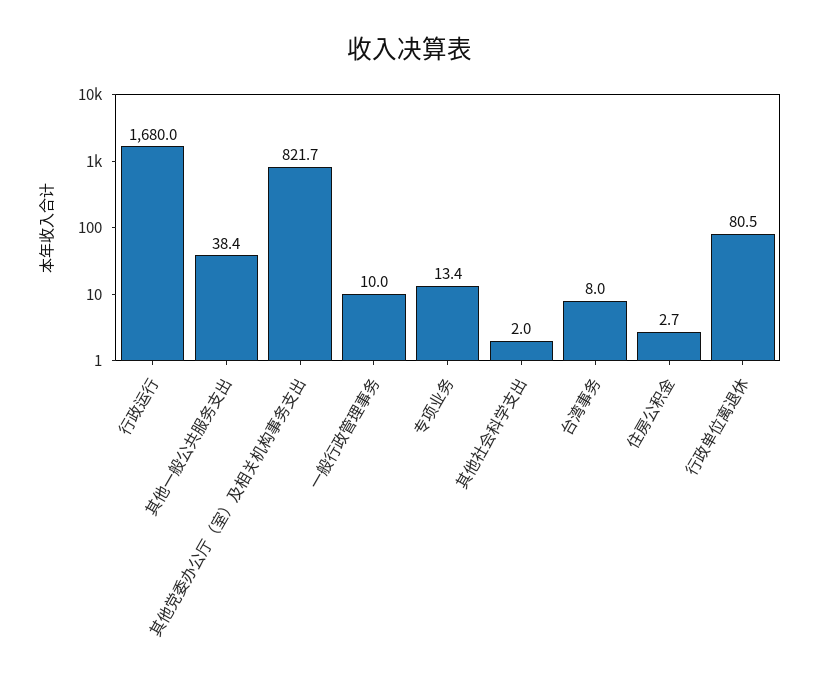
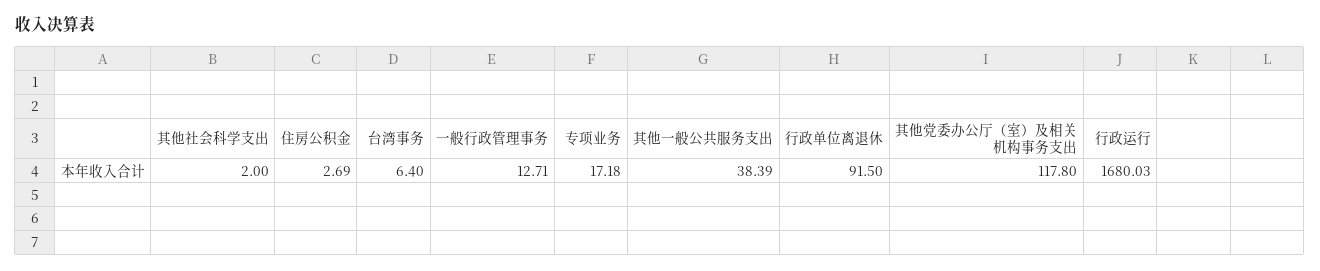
  {
    "行政运行": 1680.03,
    "其他一般公共服务支出": 38.39,
-   "其他党委办公厅（室）及相关机构事务支出": 821.7,
+   "其他党委办公厅（室）及相关机构事务支出": 117.8,
-   "一般行政管理事务": 10,
+   "一般行政管理事务": 12.71,
-   "专项业务": 13.4,
+   "专项业务": 17.18,
    "其他社会科学支出": 2,
-   "台湾事务": 8,
+   "台湾事务": 6.4,
    "住房公积金": 2.69,
-   "行政单位离退休": 80.5
+   "行政单位离退休": 91.5
  }

